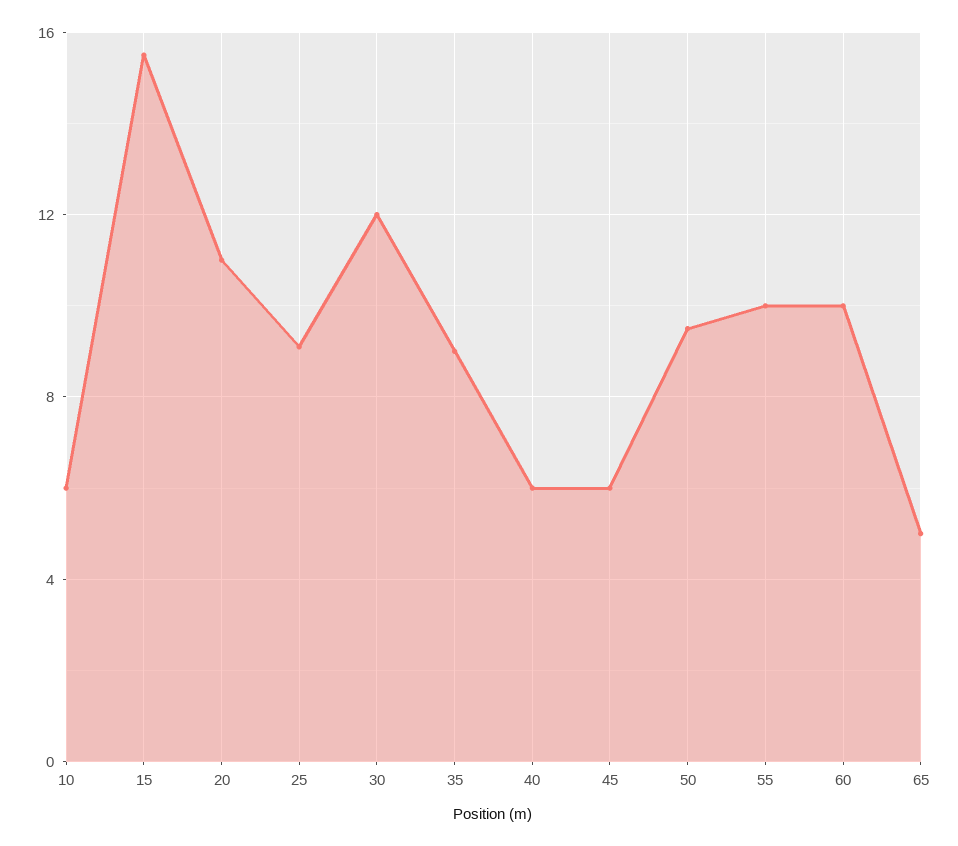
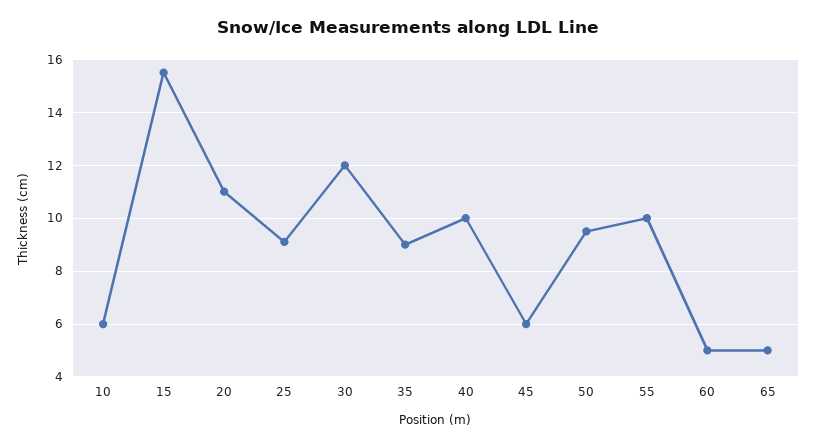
  {
    "10": 6,
    "15": 15.5,
    "20": 11,
    "25": 9,
    "30": 12,
    "35": 9,
-   "40": 6,
+   "40": 10,
    "45": 6,
    "50": 9.5,
    "55": 10,
-   "60": 10,
+   "60": 5,
    "65": 5
  }

